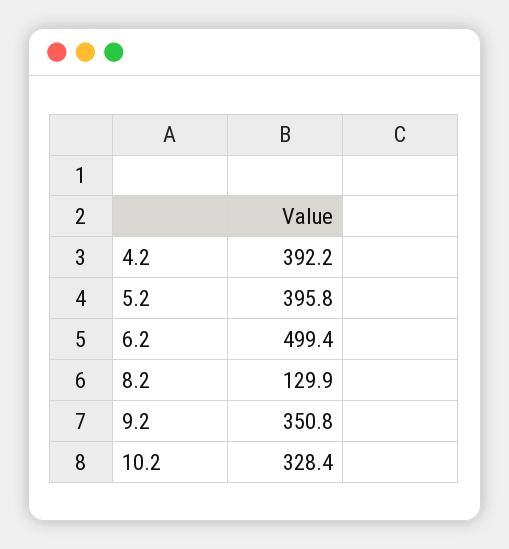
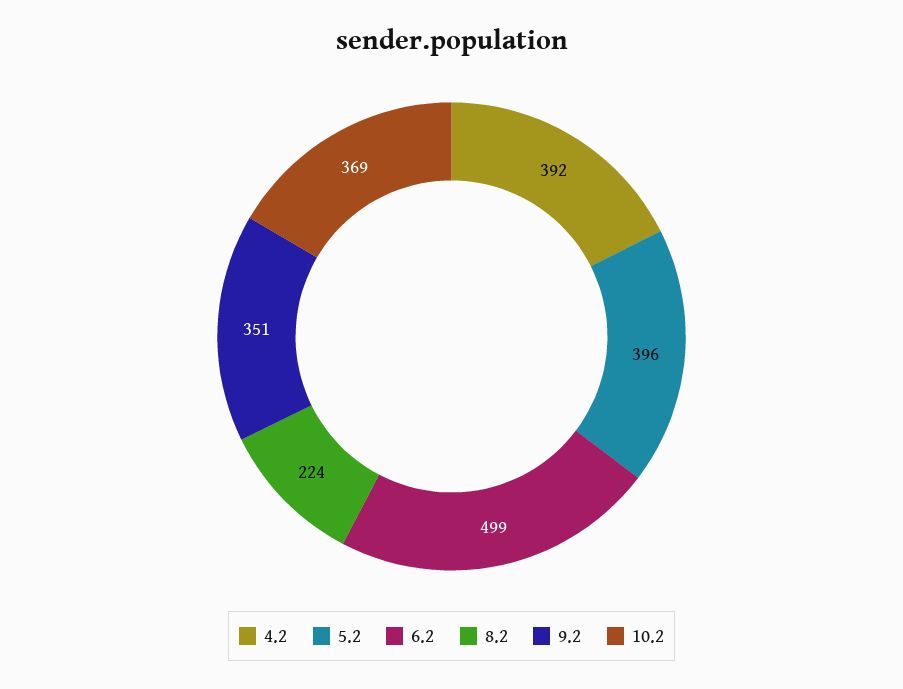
  {
    "4.2": 392.2,
    "5.2": 395.8,
    "6.2": 499.4,
-   "8.2": 129.9,
+   "8.2": 224,
    "9.2": 350.8,
-   "10.2": 328.4
+   "10.2": 369
  }

